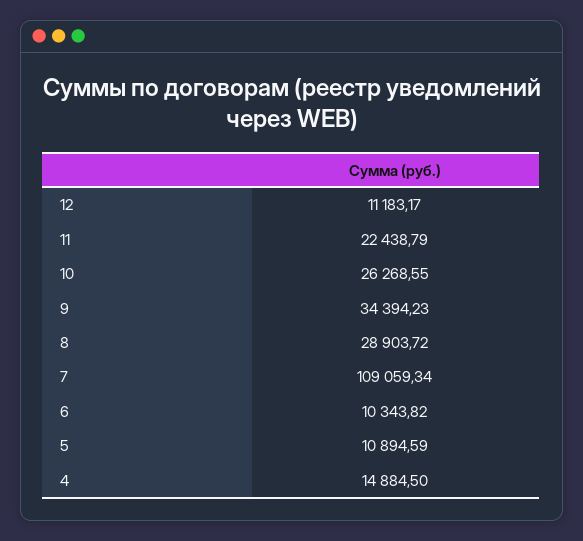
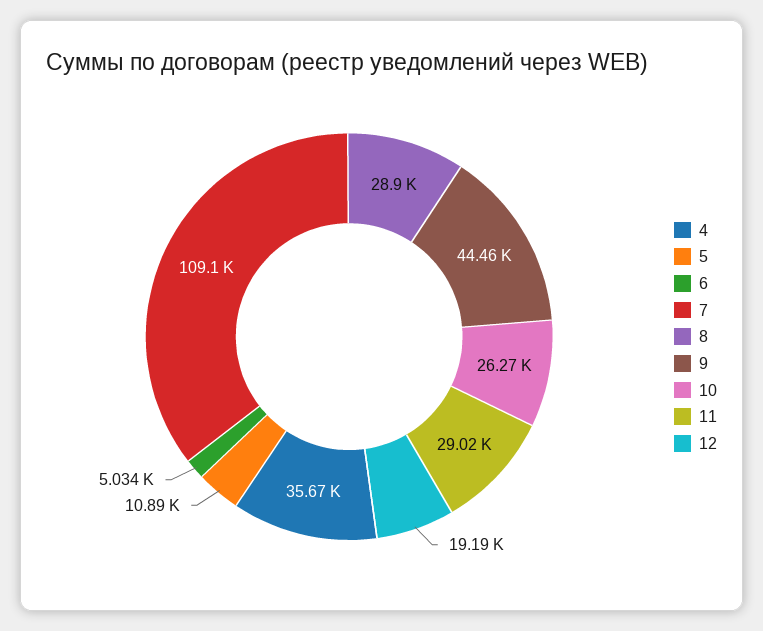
  {
-   "12": 11183.17,
+   "12": 19190,
-   "11": 22438.79,
+   "11": 29020,
    "10": 26268.55,
-   "9": 34394.23,
+   "9": 44460,
    "8": 28903.72,
    "7": 109059.34,
-   "6": 10343.82,
+   "6": 5034,
    "5": 10894.59,
-   "4": 14884.5
+   "4": 35670
  }

